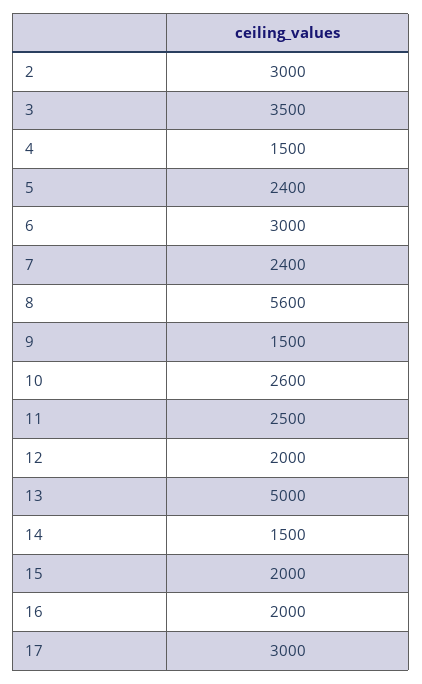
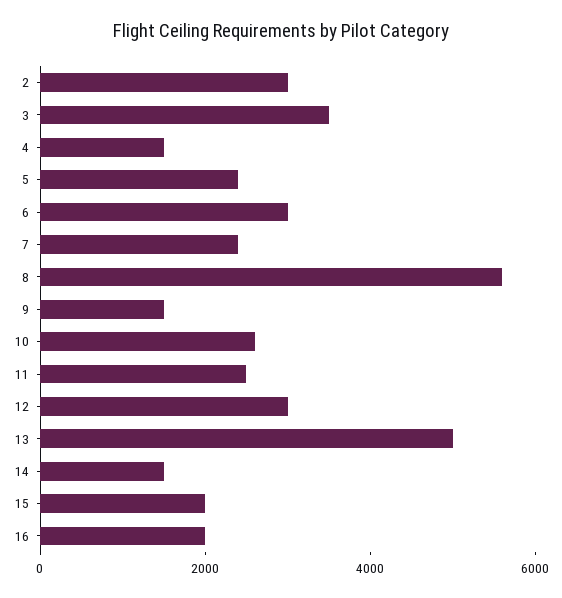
  {
    "2": 3000,
    "3": 3500,
    "4": 1500,
    "5": 2400,
    "6": 3000,
    "7": 2400,
    "8": 5600,
    "9": 1500,
    "10": 2600,
    "11": 2500,
-   "12": 2000,
+   "12": 3000,
    "13": 5000,
    "14": 1500,
    "15": 2000,
-   "16": 2000,
+   "16": 2000
-   "17": 3000
  }

